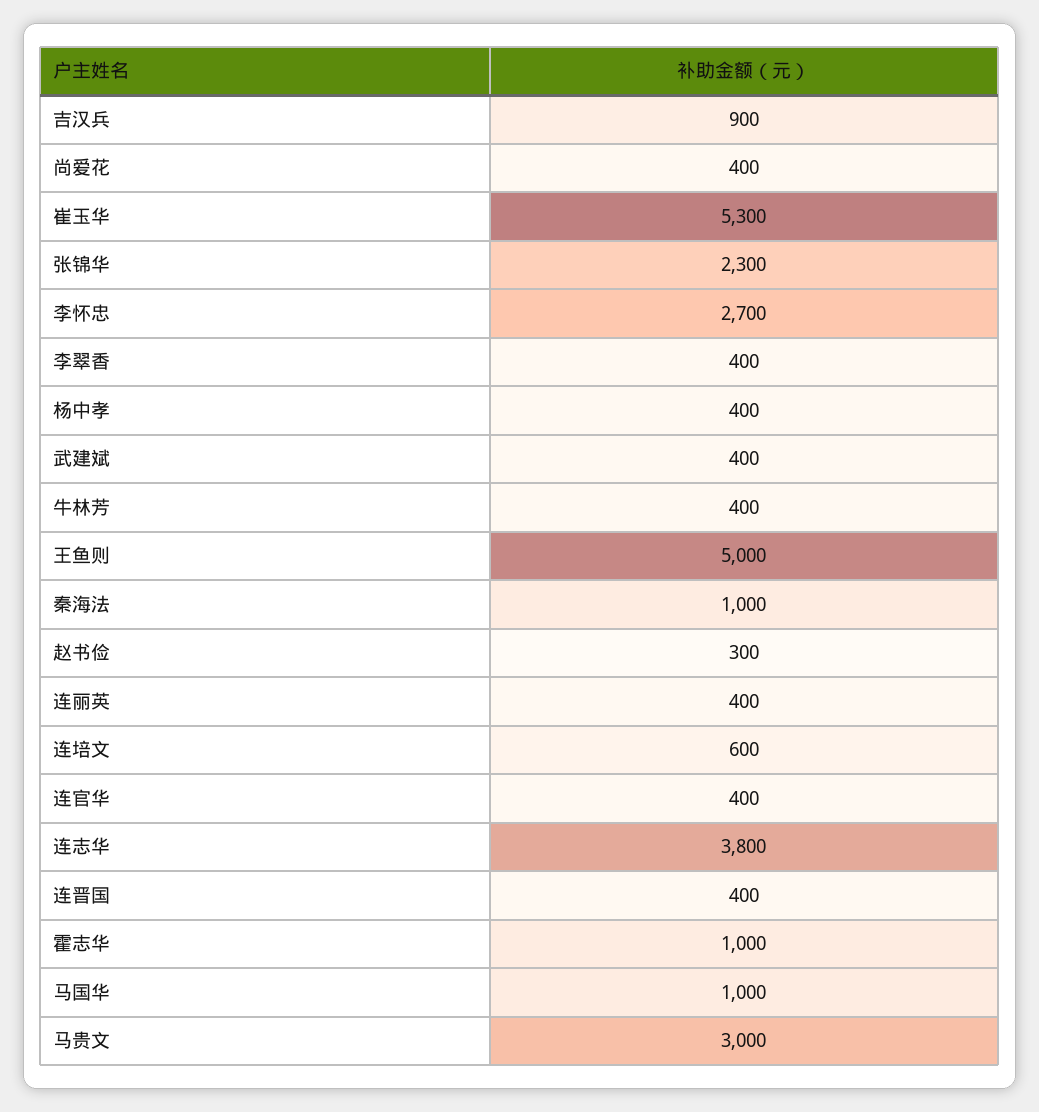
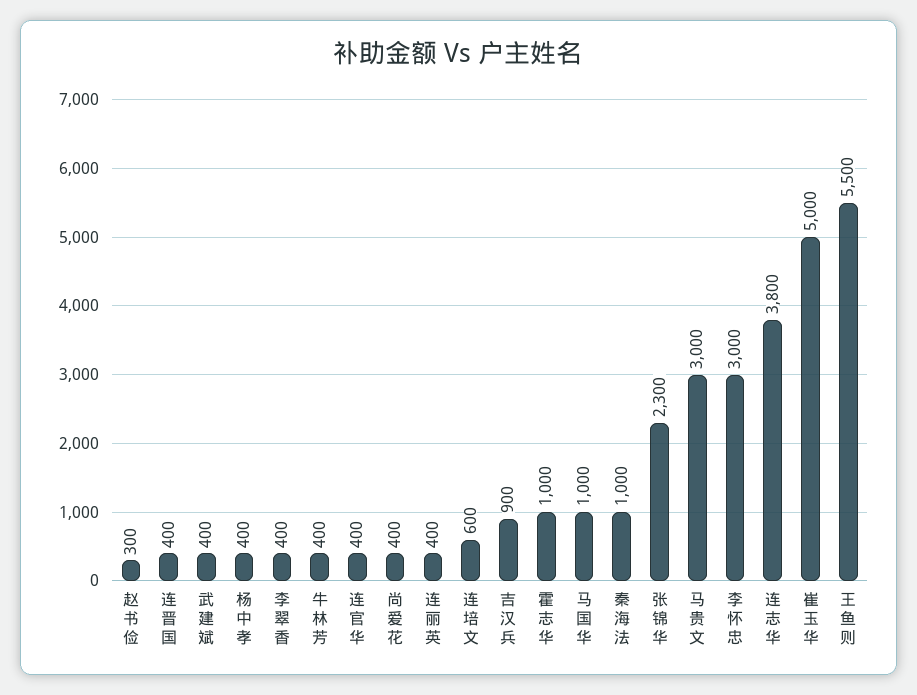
  {
    "吉汉兵": 900,
    "尚爱花": 400,
-   "崔玉华": 5300,
+   "崔玉华": 5000,
    "张锦华": 2300,
-   "李怀忠": 2700,
+   "李怀忠": 3000,
    "李翠香": 400,
    "杨中孝": 400,
    "武建斌": 400,
    "牛林芳": 400,
-   "王鱼则": 5000,
+   "王鱼则": 5500,
    "秦海法": 1000,
    "赵书俭": 300,
    "连丽英": 400,
    "连培文": 600,
    "连官华": 400,
    "连志华": 3800,
    "连晋国": 400,
    "霍志华": 1000,
    "马国华": 1000,
    "马贵文": 3000
  }

